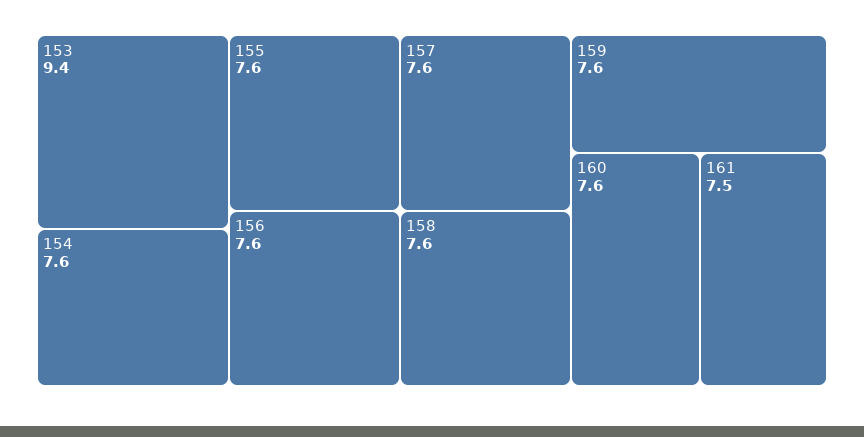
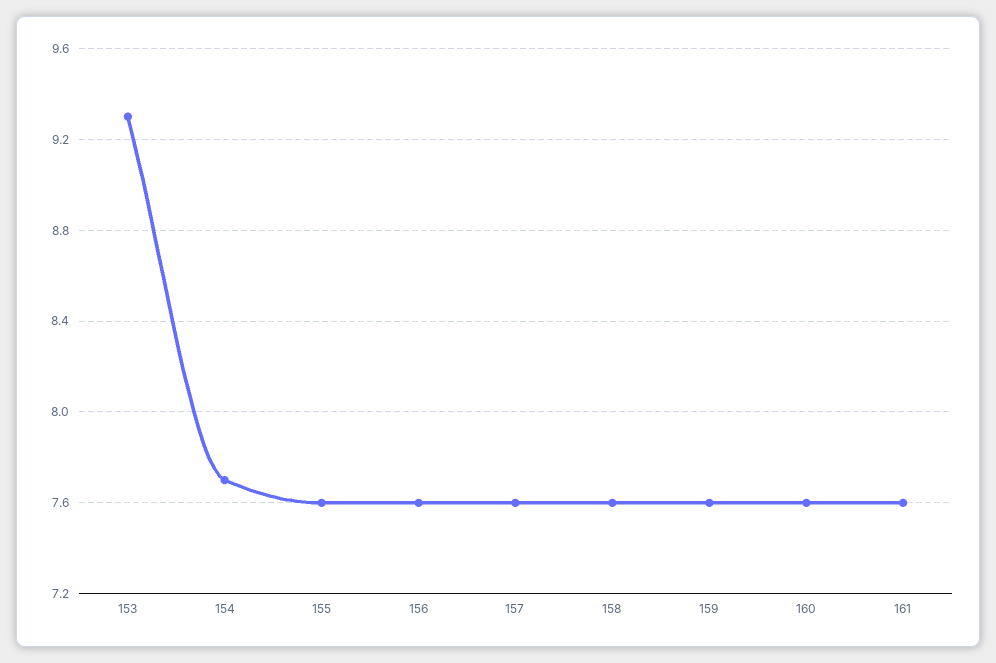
  {
-   "153": 9.4,
+   "153": 9.3,
-   "154": 7.6,
+   "154": 7.7,
    "155": 7.6,
    "156": 7.6,
    "157": 7.6,
    "158": 7.6,
    "159": 7.6,
    "160": 7.6,
-   "161": 7.5
+   "161": 7.6
  }

